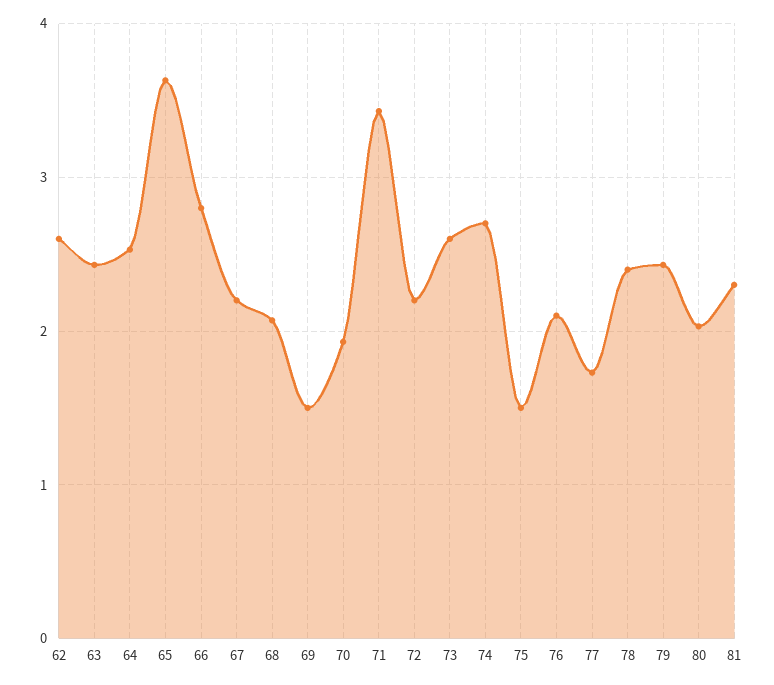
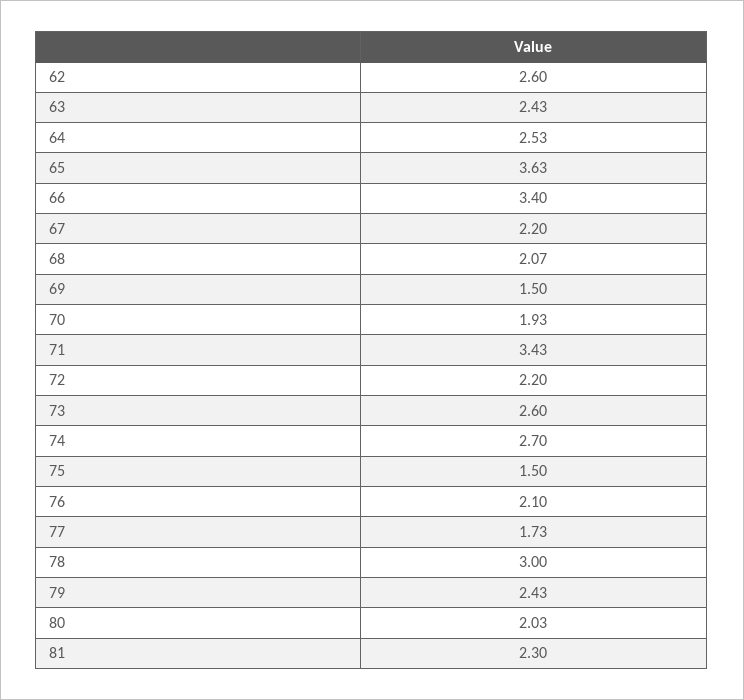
  {
    "62": 2.6,
    "63": 2.43,
    "64": 2.53,
    "65": 3.63,
-   "66": 2.8,
+   "66": 3.4,
    "67": 2.2,
    "68": 2.07,
    "69": 1.5,
    "70": 1.93,
    "71": 3.43,
    "72": 2.2,
    "73": 2.6,
    "74": 2.7,
    "75": 1.5,
    "76": 2.1,
    "77": 1.73,
-   "78": 2.4,
+   "78": 3,
    "79": 2.43,
    "80": 2.03,
    "81": 2.3
  }

